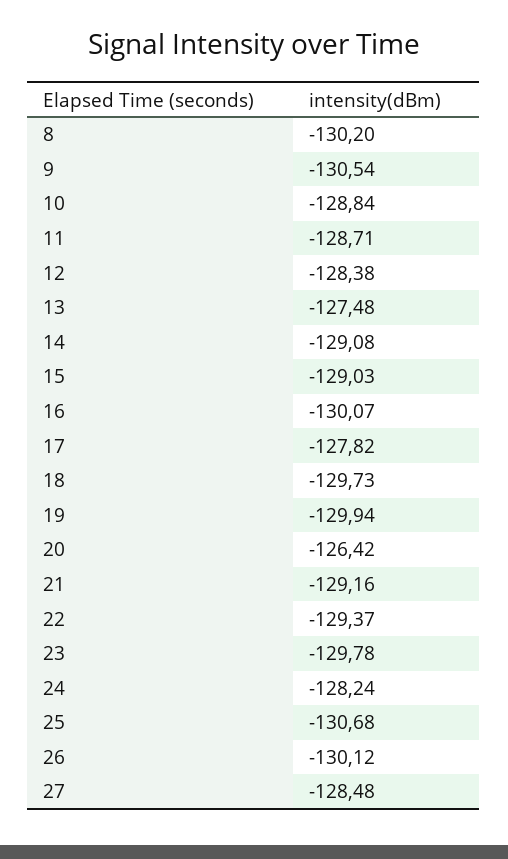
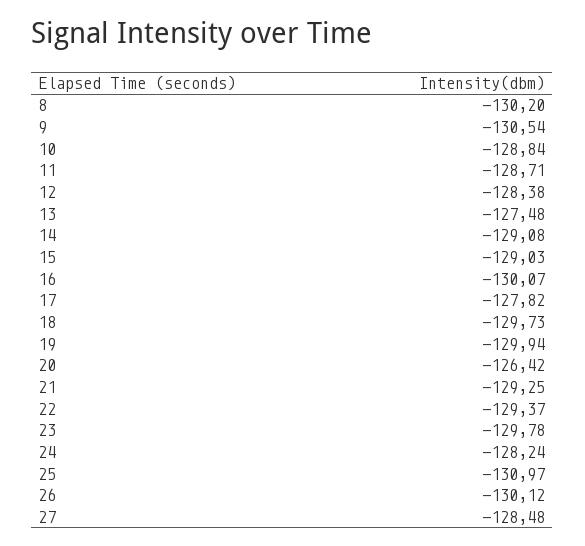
  {
    "8": -130.2,
    "9": -130.54,
    "10": -128.84,
    "11": -128.71,
    "12": -128.38,
    "13": -127.48,
    "14": -129.08,
    "15": -129.03,
    "16": -130.07,
    "17": -127.82,
    "18": -129.73,
    "19": -129.94,
    "20": -126.42,
-   "21": -129.16,
+   "21": -129.25,
    "22": -129.37,
    "23": -129.78,
    "24": -128.24,
-   "25": -130.68,
+   "25": -130.97,
    "26": -130.12,
    "27": -128.48
  }

